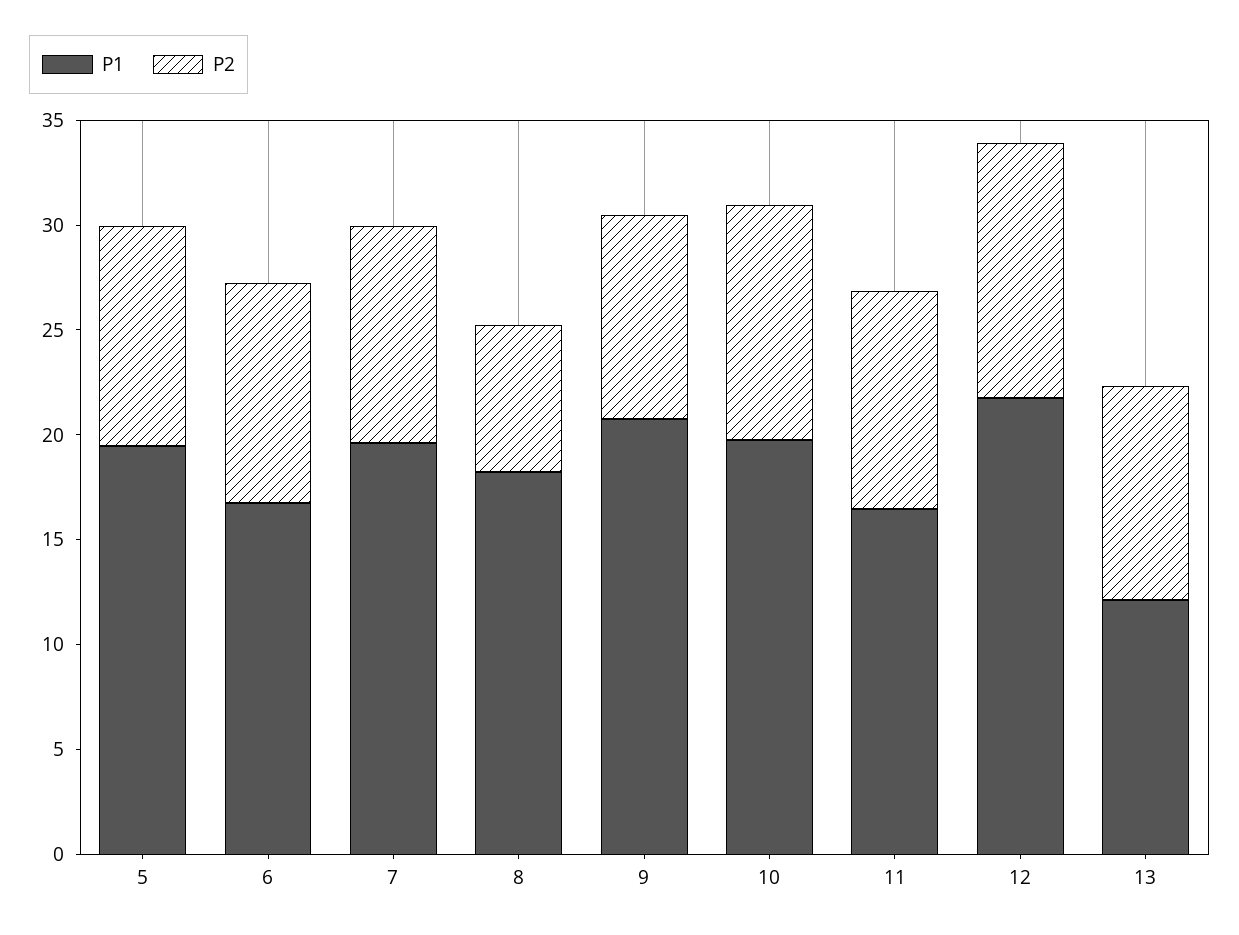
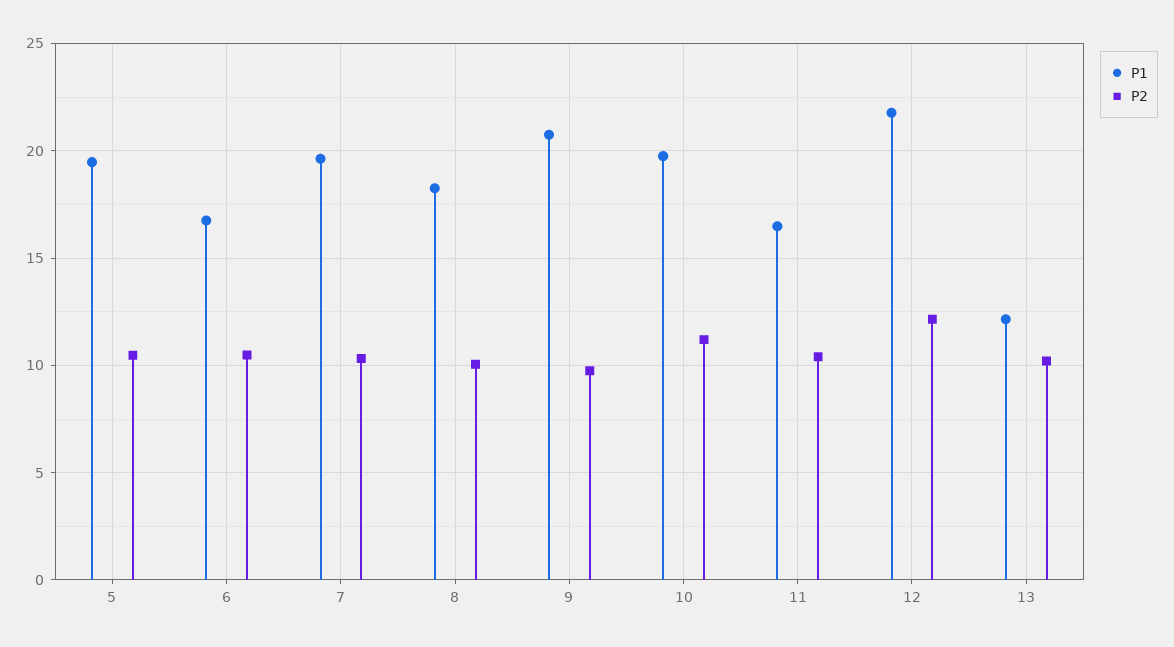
  {
    "P1": {
      "5": 19.5,
      "6": 17,
      "7": 19.5,
      "8": 18.5,
      "9": 21,
      "10": 20,
      "11": 16.5,
      "12": 22,
      "13": 12
    },
    "P2": {
      "5": 10.5,
      "6": 10.5,
      "7": 10.5,
-     "8": 7,
+     "8": 10,
      "9": 10,
      "10": 11,
      "11": 10.5,
      "12": 12,
      "13": 10
    }
  }

